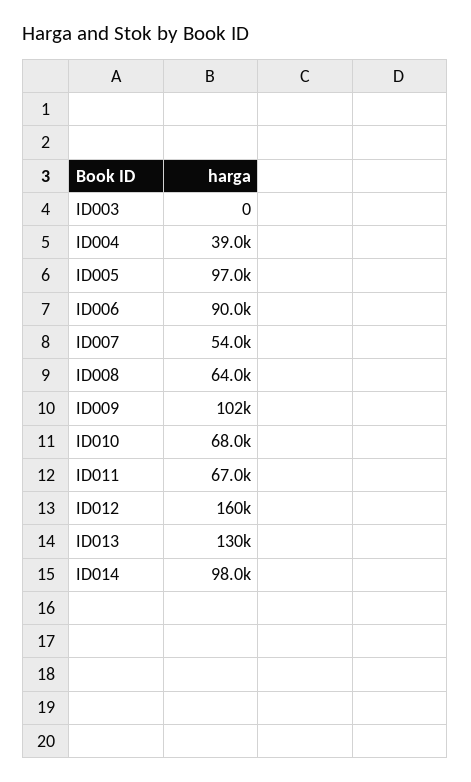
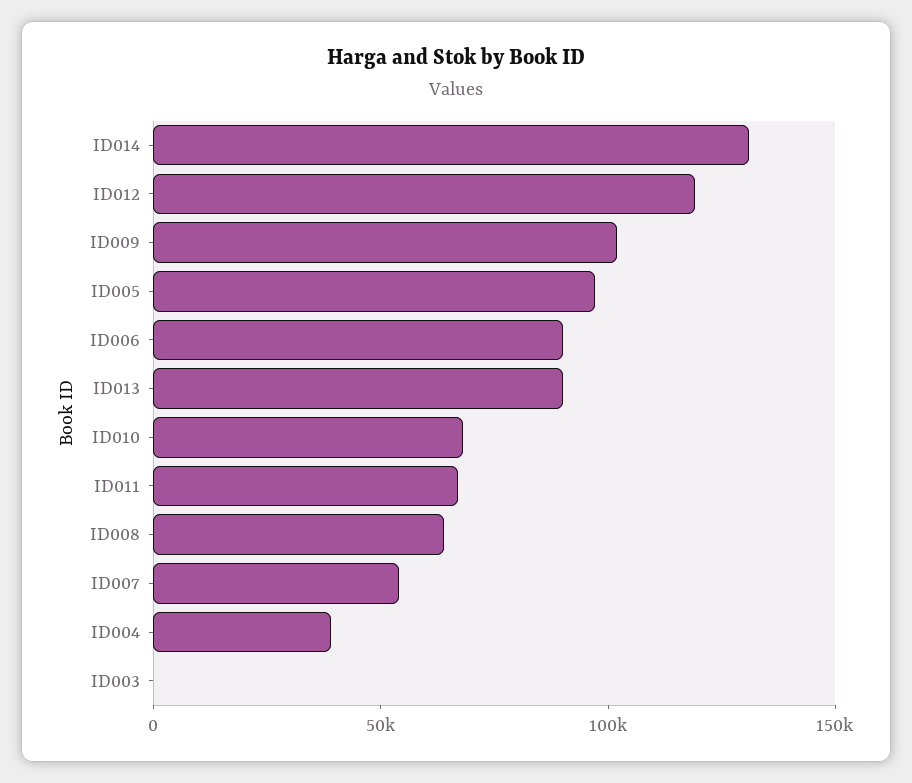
  {
    "ID003": 0,
    "ID004": 39000,
    "ID005": 97000,
    "ID006": 90000,
    "ID007": 54000,
    "ID008": 64000,
    "ID009": 102000,
    "ID010": 68000,
    "ID011": 67000,
-   "ID012": 160000,
+   "ID012": 120000,
-   "ID013": 130000,
+   "ID013": 90000,
-   "ID014": 98000
+   "ID014": 130000
  }

